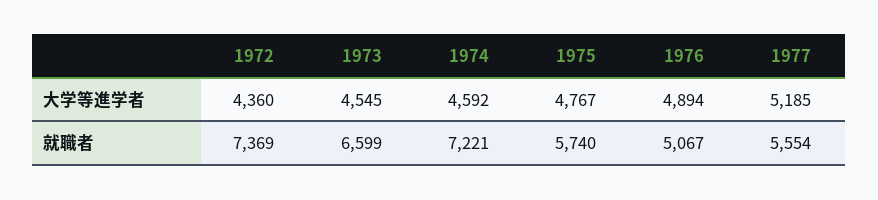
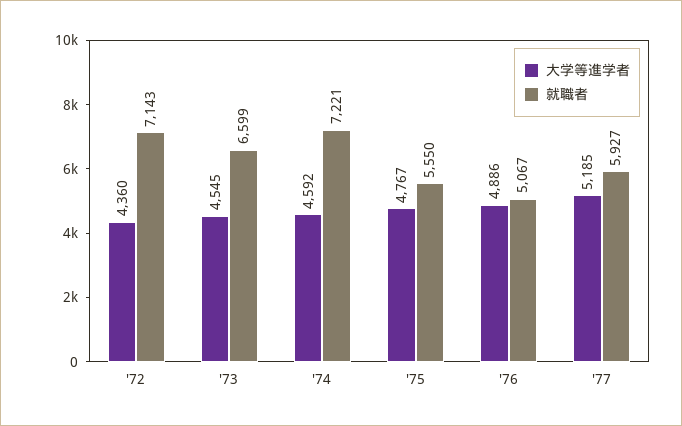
  {
    "大学等進学者": {
      "1972": 4360,
      "1973": 4545,
      "1974": 4592,
      "1975": 4767,
-     "1976": 4894,
+     "1976": 4886,
      "1977": 5185
    },
    "就職者": {
-     "1972": 7369,
+     "1972": 7143,
      "1973": 6599,
      "1974": 7221,
-     "1975": 5740,
+     "1975": 5550,
      "1976": 5067,
-     "1977": 5554
+     "1977": 5927
    }
  }

